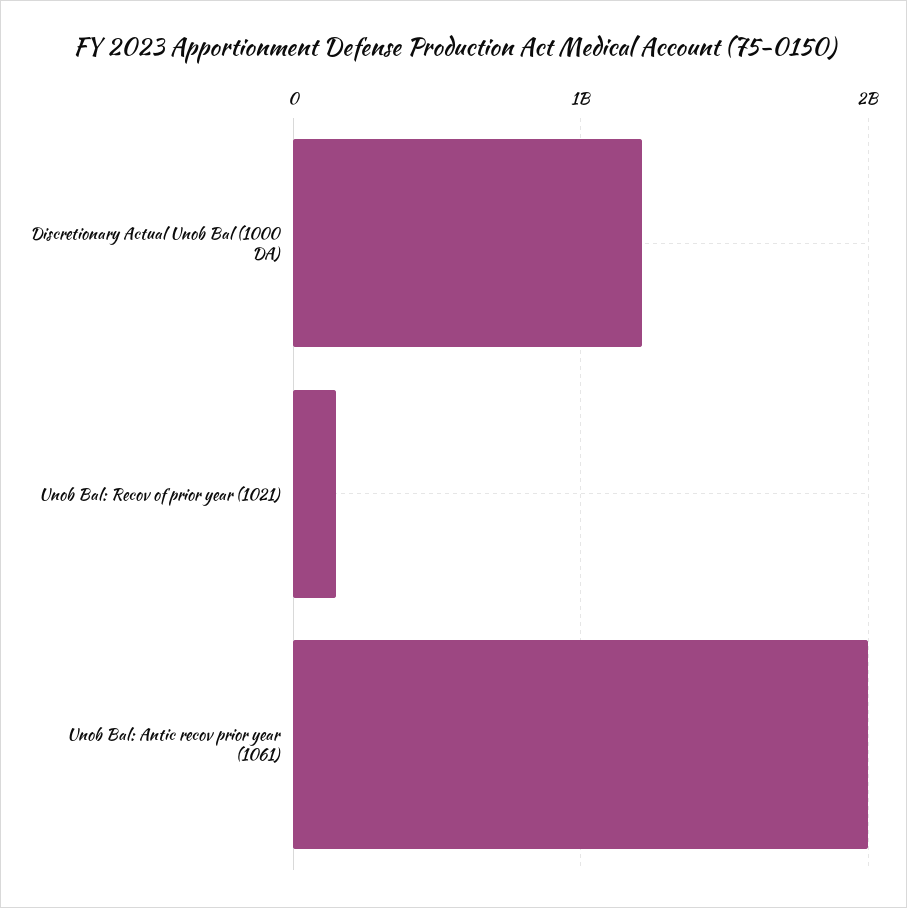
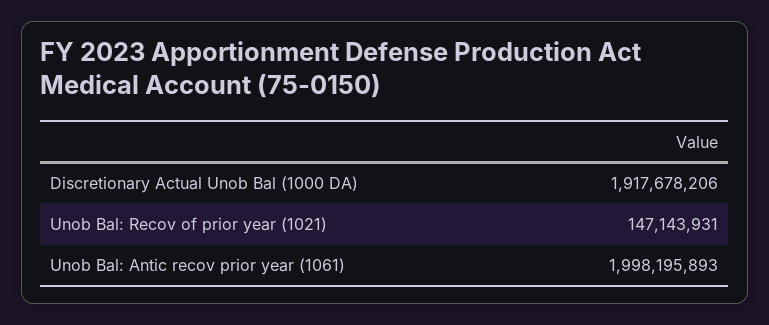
  {
-   "Discretionary Actual Unob Bal (1000 DA)": 1200000000,
+   "Discretionary Actual Unob Bal (1000 DA)": 1917678206,
    "Unob Bal: Recov of prior year (1021)": 147143931,
    "Unob Bal: Antic recov prior year (1061)": 1998195893
  }

